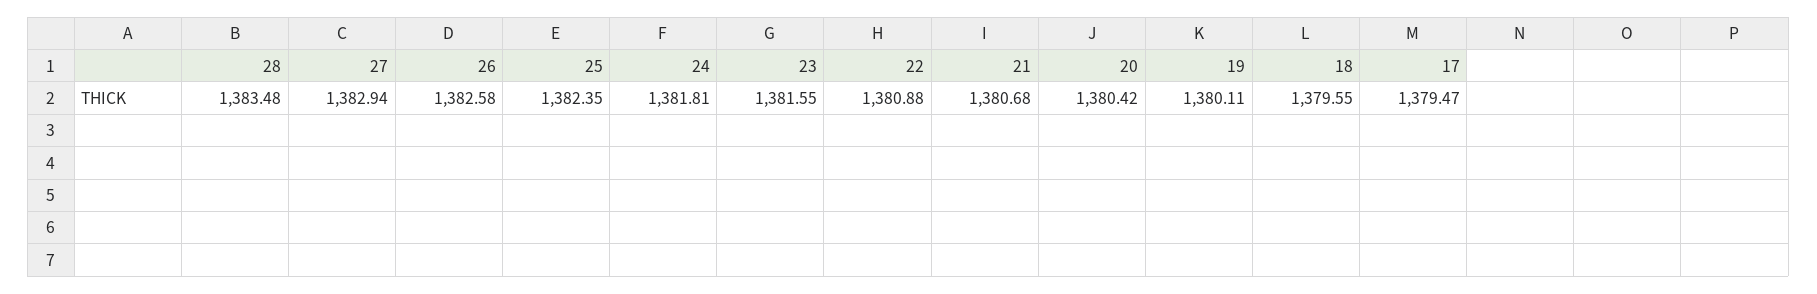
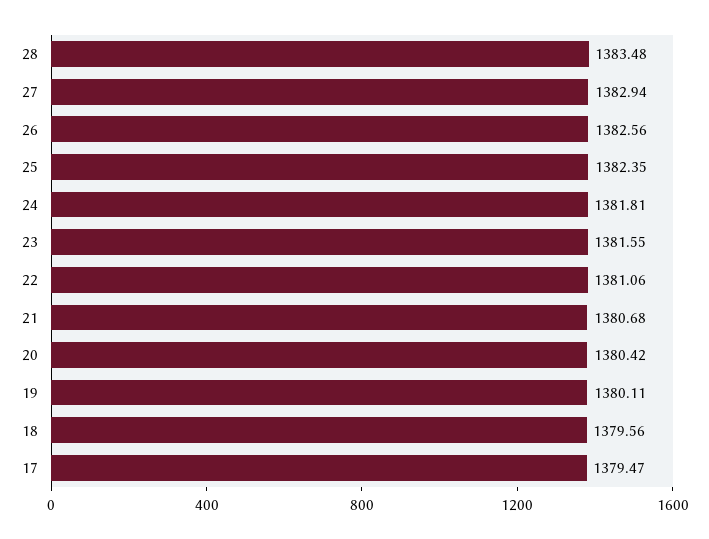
  {
    "28": 1383.48,
    "27": 1382.94,
-   "26": 1382.58,
+   "26": 1382.56,
    "25": 1382.35,
    "24": 1381.81,
    "23": 1381.55,
-   "22": 1380.88,
+   "22": 1381.06,
    "21": 1380.68,
    "20": 1380.42,
    "19": 1380.11,
-   "18": 1379.55,
+   "18": 1379.56,
    "17": 1379.47
  }

